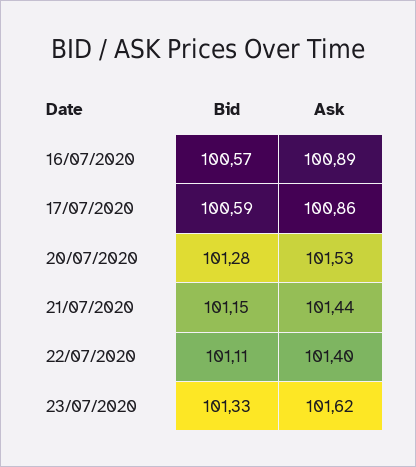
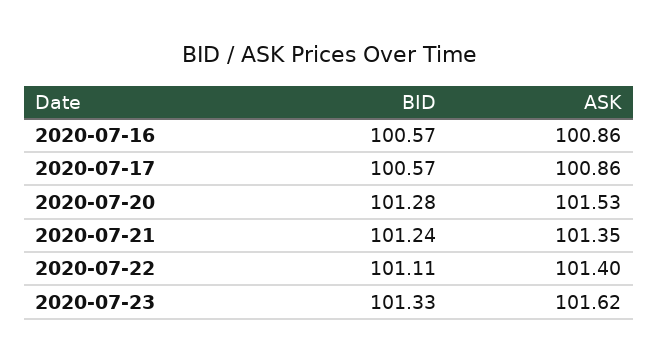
  {
    "Bid": {
      "16/07/2020": 100.57,
-     "17/07/2020": 100.59,
+     "17/07/2020": 100.57,
      "20/07/2020": 101.28,
-     "21/07/2020": 101.15,
+     "21/07/2020": 101.24,
      "22/07/2020": 101.11,
      "23/07/2020": 101.33
    },
    "Ask": {
-     "16/07/2020": 100.89,
+     "16/07/2020": 100.86,
      "17/07/2020": 100.86,
      "20/07/2020": 101.53,
-     "21/07/2020": 101.44,
+     "21/07/2020": 101.35,
      "22/07/2020": 101.4,
      "23/07/2020": 101.62
    }
  }

